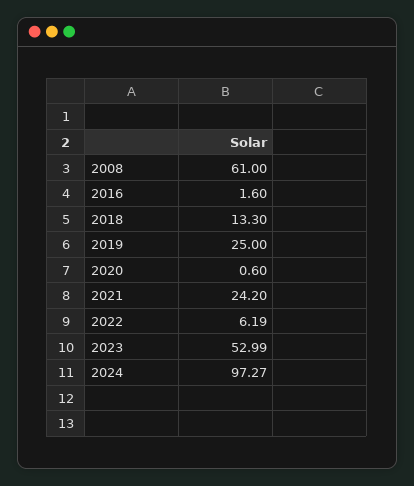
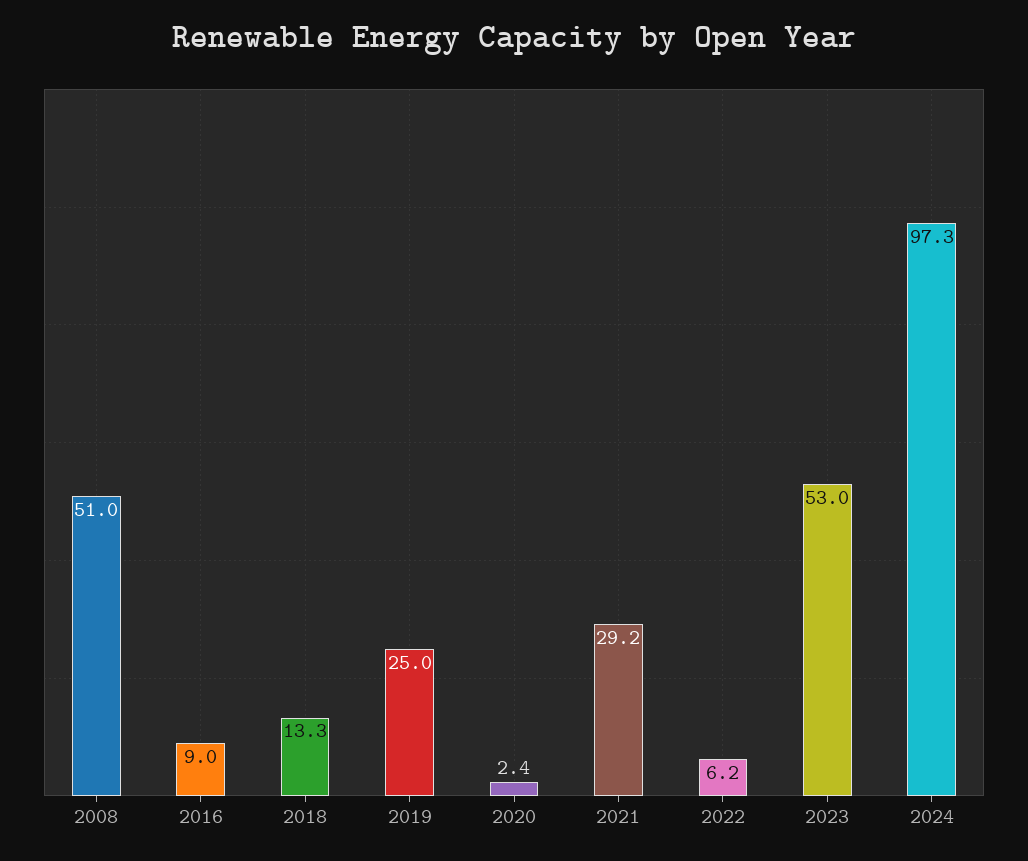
  {
-   "2008": 61,
+   "2008": 51,
-   "2016": 1.6,
+   "2016": 9,
    "2018": 13.3,
    "2019": 25,
-   "2020": 0.6,
+   "2020": 2.4,
-   "2021": 24.2,
+   "2021": 29.2,
    "2022": 6.19,
    "2023": 52.99,
    "2024": 97.27
  }

